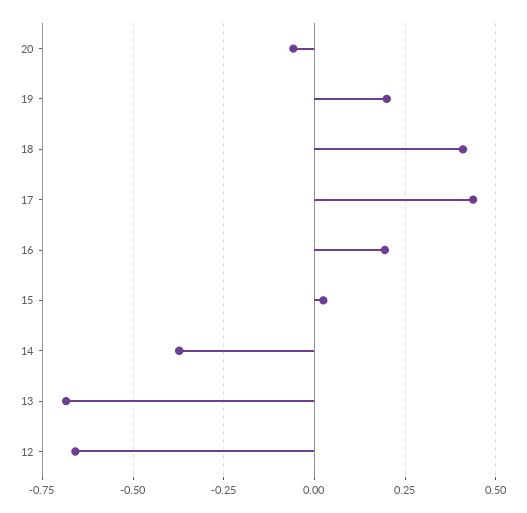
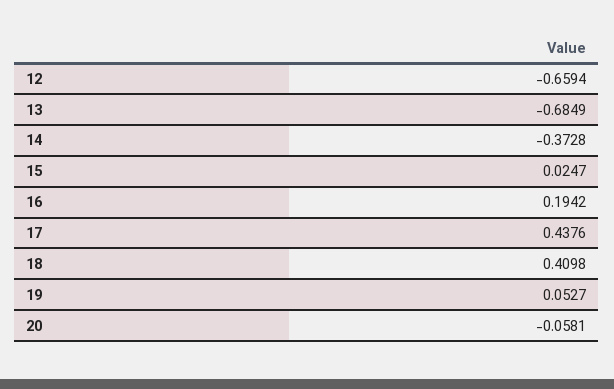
  {
    "20": -0.0581,
-   "19": 0.2,
+   "19": 0.0527,
    "18": 0.4098,
    "17": 0.4376,
    "16": 0.1942,
    "15": 0.0247,
    "14": -0.3728,
    "13": -0.6849,
    "12": -0.6594
  }

